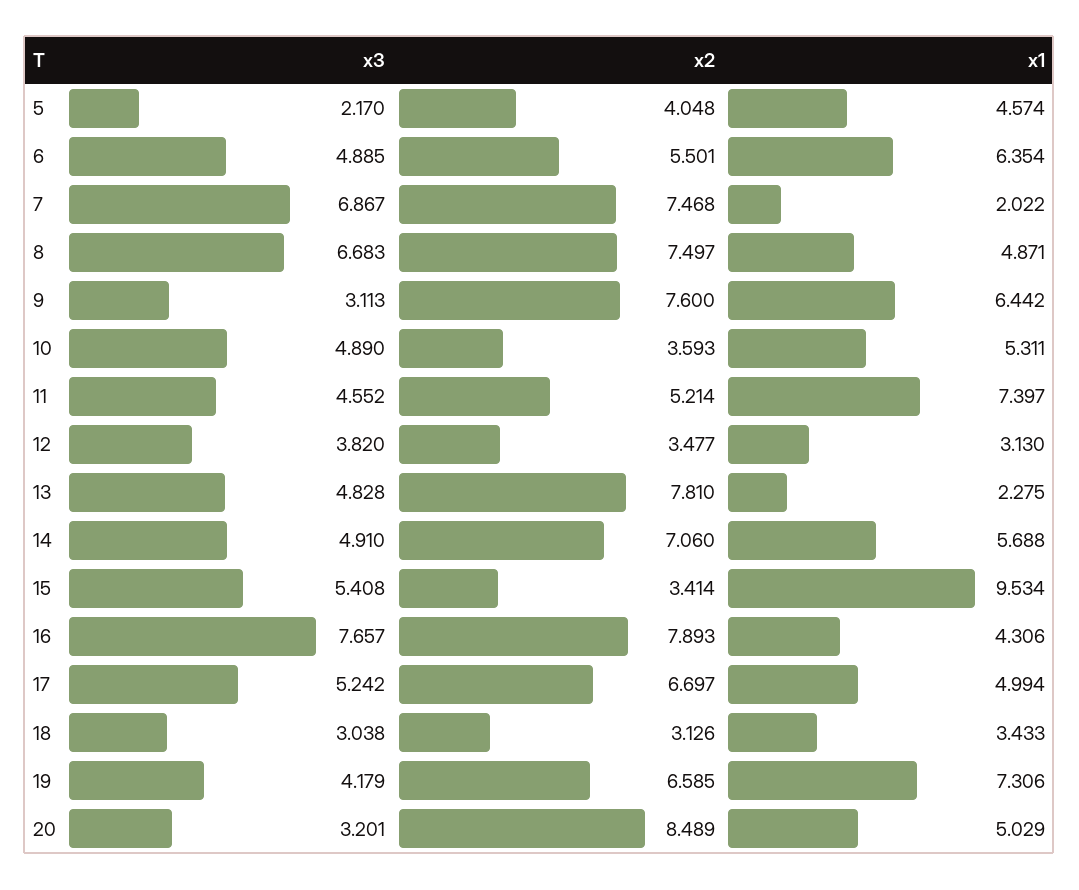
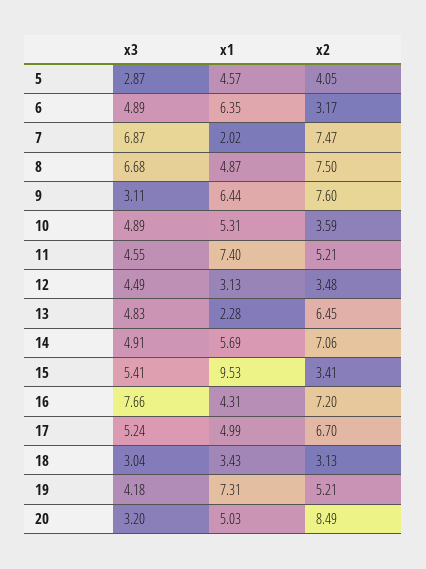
  {
    "x3": {
-     "5": 2.17,
+     "5": 2.87,
      "6": 4.885,
      "7": 6.867,
      "8": 6.683,
      "9": 3.113,
      "10": 4.89,
      "11": 4.552,
-     "12": 3.82,
+     "12": 4.49,
      "13": 4.828,
      "14": 4.91,
      "15": 5.408,
      "16": 7.657,
      "17": 5.242,
      "18": 3.038,
      "19": 4.179,
      "20": 3.201
    },
    "x2": {
      "5": 4.048,
-     "6": 5.501,
+     "6": 3.17,
      "7": 7.468,
      "8": 7.497,
      "9": 7.6,
      "10": 3.593,
      "11": 5.214,
      "12": 3.477,
-     "13": 7.81,
+     "13": 6.45,
      "14": 7.06,
      "15": 3.414,
-     "16": 7.893,
+     "16": 7.2,
      "17": 6.697,
      "18": 3.126,
-     "19": 6.585,
+     "19": 5.21,
      "20": 8.489
    },
    "x1": {
      "5": 4.574,
      "6": 6.354,
      "7": 2.022,
      "8": 4.871,
      "9": 6.442,
      "10": 5.311,
      "11": 7.397,
      "12": 3.13,
      "13": 2.275,
      "14": 5.688,
      "15": 9.534,
      "16": 4.306,
      "17": 4.994,
      "18": 3.433,
      "19": 7.306,
      "20": 5.029
    }
  }

